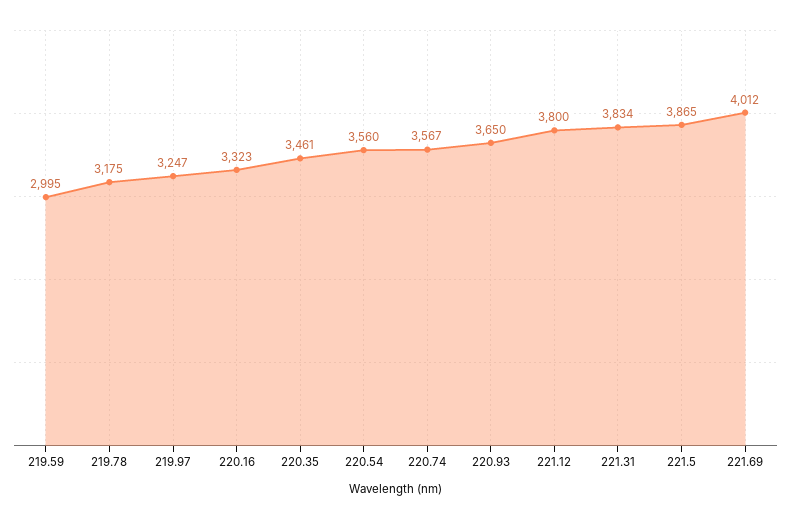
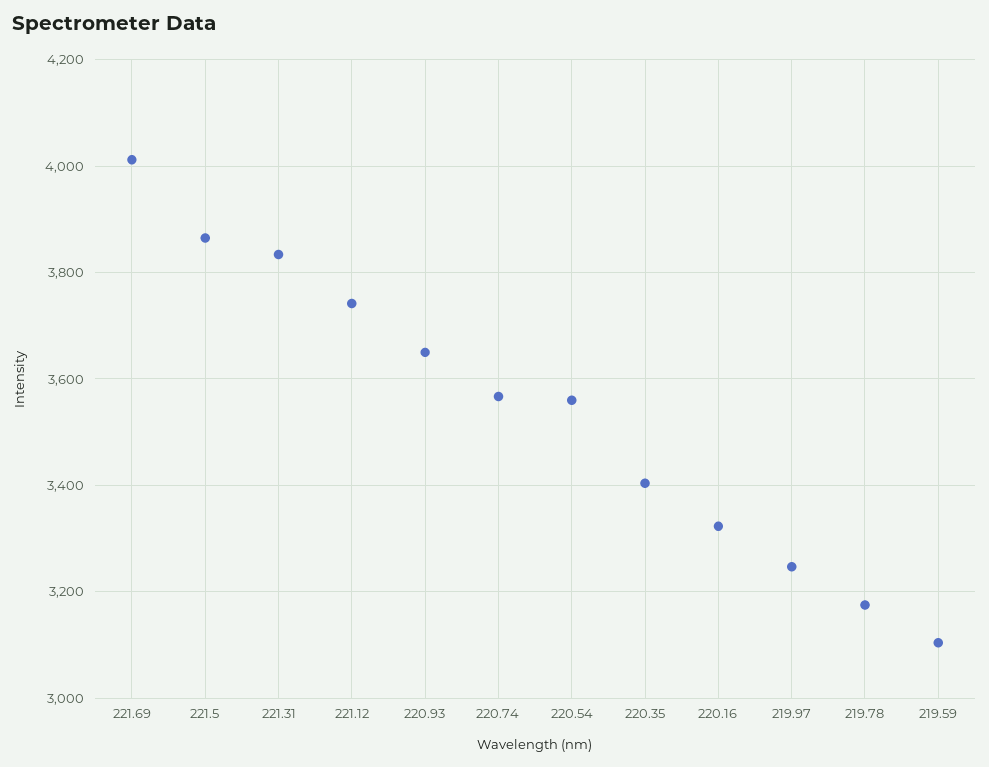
  {
-   "219.59": 2995,
+   "219.59": 3100,
    "219.78": 3175,
    "219.97": 3247,
    "220.16": 3323,
-   "220.35": 3461,
+   "220.35": 3400,
    "220.54": 3560,
    "220.74": 3567,
    "220.93": 3650,
-   "221.12": 3800,
+   "221.12": 3740,
    "221.31": 3834,
    "221.5": 3865,
    "221.69": 4012
  }

